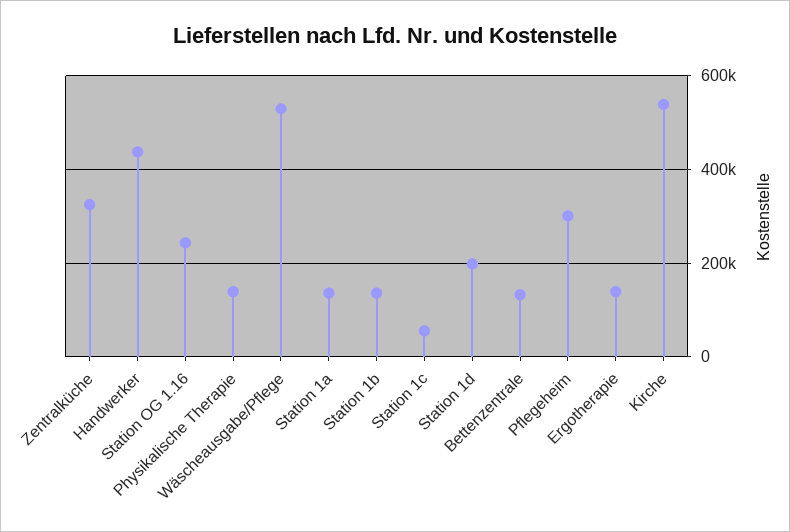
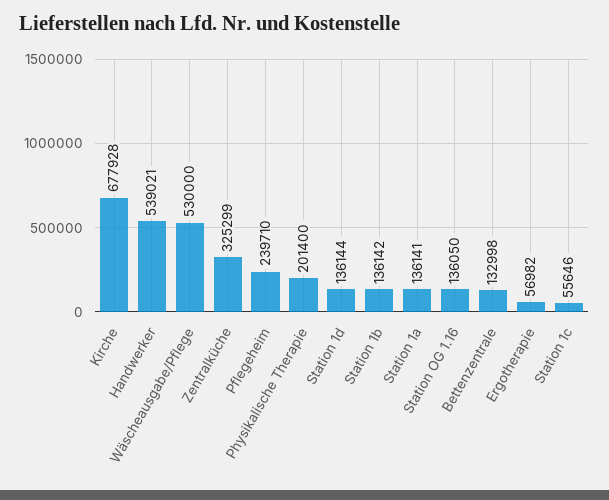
  {
    "Zentralküche": 325299,
-   "Handwerker": 440000,
+   "Handwerker": 539021,
-   "Station OG 1.16": 240000,
+   "Station OG 1.16": 136050,
-   "Physikalische Therapie": 140000,
+   "Physikalische Therapie": 201400,
    "Wäscheausgabe/Pflege": 530000,
    "Station 1a": 136141,
    "Station 1b": 136142,
    "Station 1c": 55646,
-   "Station 1d": 200000,
+   "Station 1d": 136144,
    "Bettenzentrale": 132998,
-   "Pflegeheim": 300000,
+   "Pflegeheim": 239710,
-   "Ergotherapie": 140000,
+   "Ergotherapie": 56982,
-   "Kirche": 540000
+   "Kirche": 677928
  }

